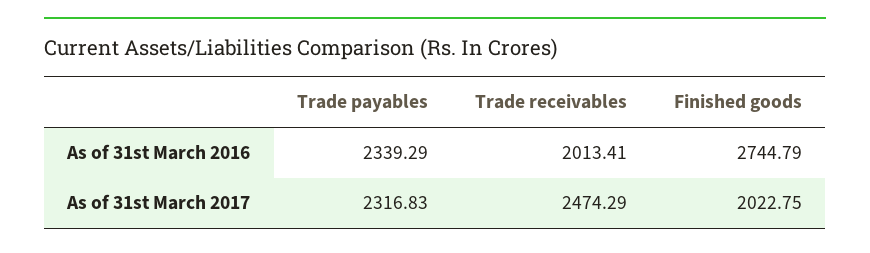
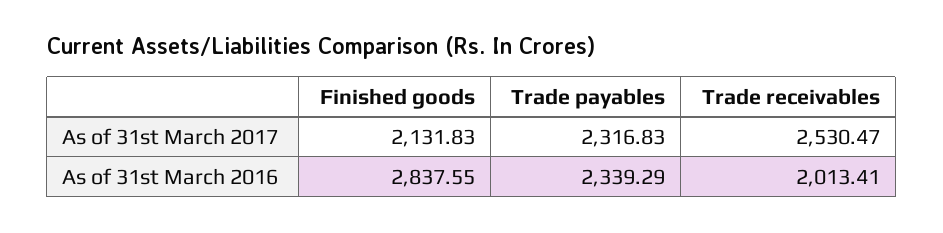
  {
    "Trade payables": {
      "As of 31st March 2016": 2339.29,
      "As of 31st March 2017": 2316.83
    },
    "Trade receivables": {
      "As of 31st March 2016": 2013.41,
-     "As of 31st March 2017": 2474.29
+     "As of 31st March 2017": 2530.47
    },
    "Finished goods": {
-     "As of 31st March 2016": 2744.79,
+     "As of 31st March 2016": 2837.55,
-     "As of 31st March 2017": 2022.75
+     "As of 31st March 2017": 2131.83
    }
  }

